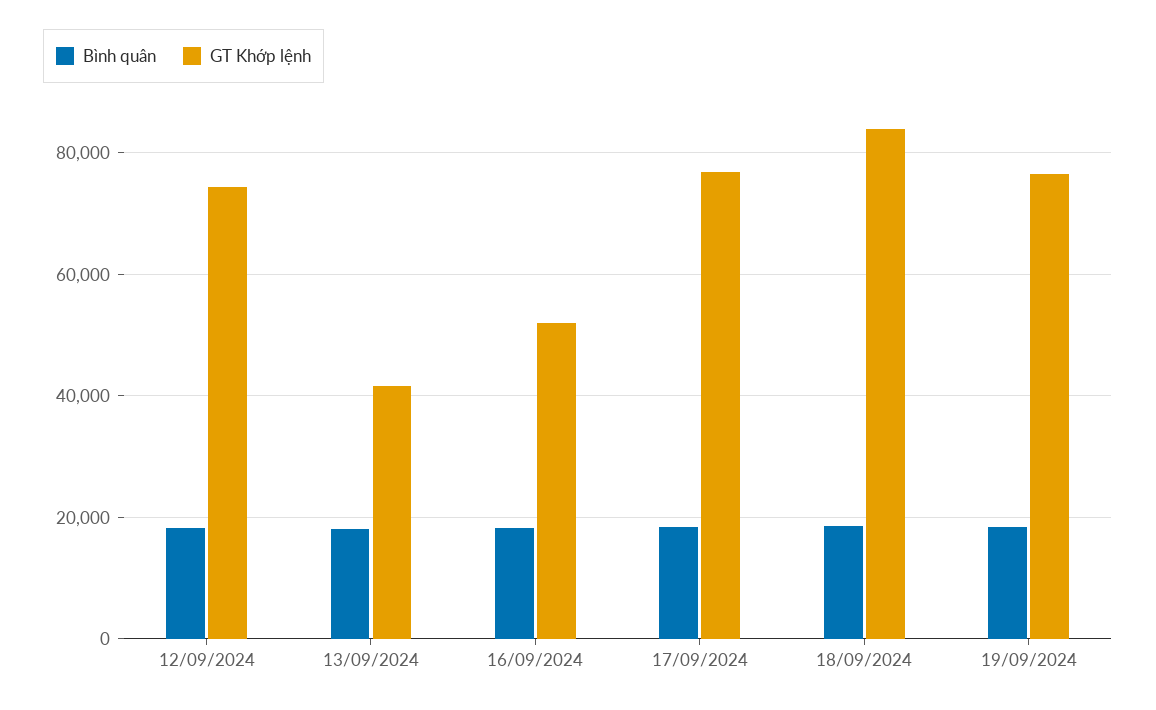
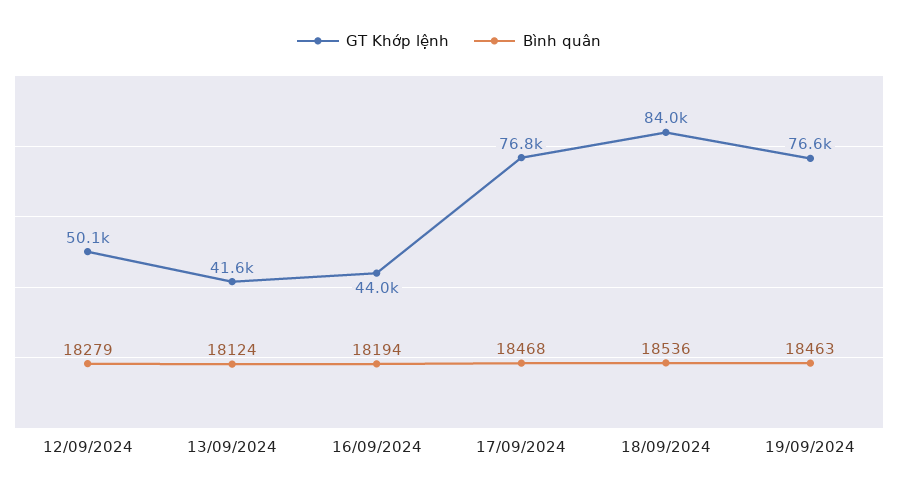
  {
    "Bình quân": {
      "12/09/2024": 18279,
      "13/09/2024": 18124,
      "16/09/2024": 18194,
      "17/09/2024": 18468,
      "18/09/2024": 18536,
      "19/09/2024": 18463
    },
    "GT Khớp lệnh": {
-     "12/09/2024": 74000,
+     "12/09/2024": 50100,
      "13/09/2024": 41600,
-     "16/09/2024": 52000,
+     "16/09/2024": 44000,
      "17/09/2024": 76800,
      "18/09/2024": 84000,
      "19/09/2024": 76600
    }
  }

